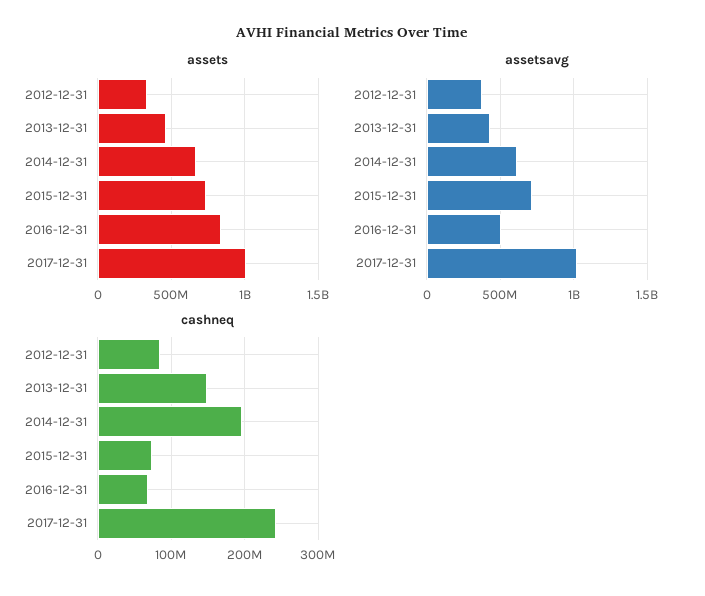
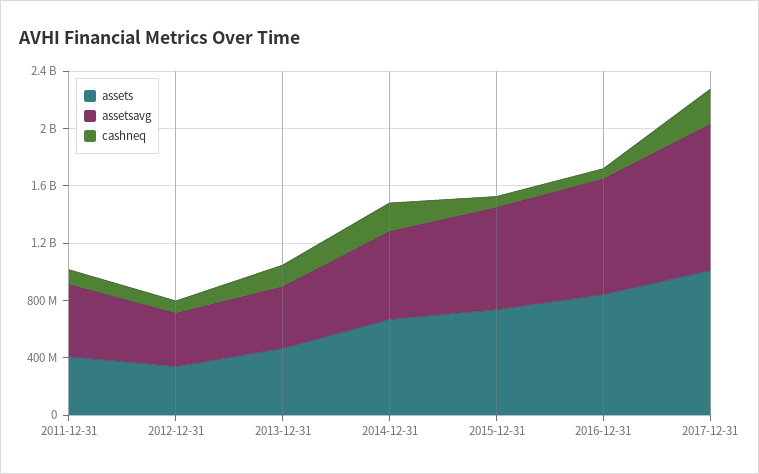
  {
    "assets": {
      "2012-12-31": 350000000,
      "2013-12-31": 450000000,
      "2014-12-31": 650000000,
      "2015-12-31": 750000000,
      "2016-12-31": 850000000,
-     "2017-12-31": 1000000000
+     "2017-12-31": 1000000000,
+     "2011-12-31": 400000000
    },
    "assetsavg": {
      "2012-12-31": 400000000,
      "2013-12-31": 450000000,
      "2014-12-31": 600000000,
      "2015-12-31": 700000000,
-     "2016-12-31": 500000000,
+     "2016-12-31": 800000000,
-     "2017-12-31": 1000000000
+     "2017-12-31": 1000000000,
+     "2011-12-31": 500000000
    },
    "cashneq": {
      "2012-12-31": 80000000,
      "2013-12-31": 150000000,
      "2014-12-31": 200000000,
      "2015-12-31": 70000000,
      "2016-12-31": 70000000,
-     "2017-12-31": 240000000
+     "2017-12-31": 240000000,
+     "2011-12-31": 100000000
    }
  }

